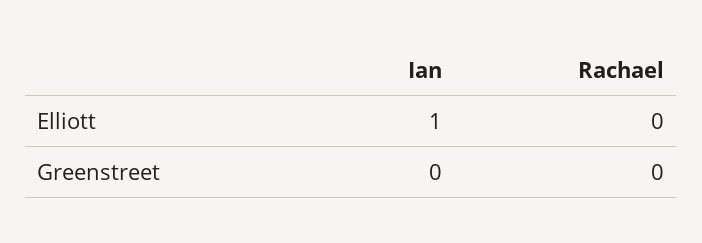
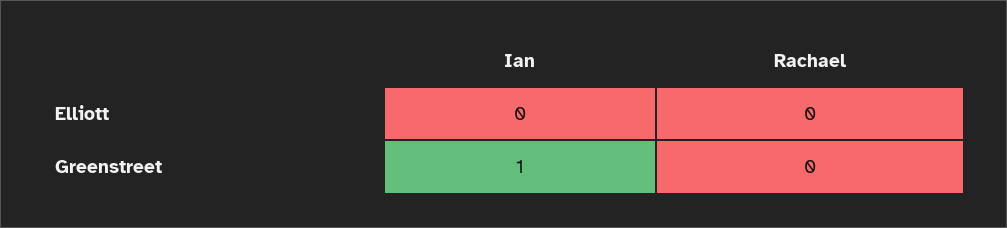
  {
    "Ian": {
-     "Elliott": 1,
+     "Elliott": 0,
-     "Greenstreet": 0
+     "Greenstreet": 1
    },
    "Rachael": {
      "Elliott": 0,
      "Greenstreet": 0
    }
  }

